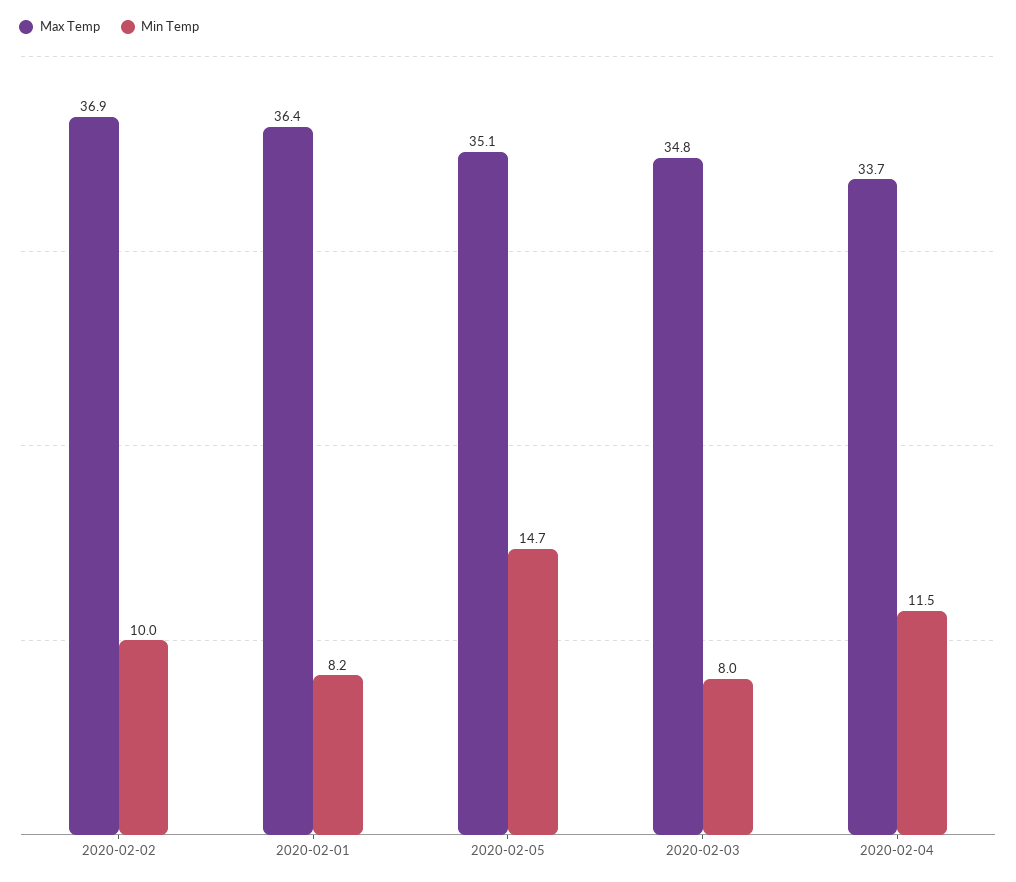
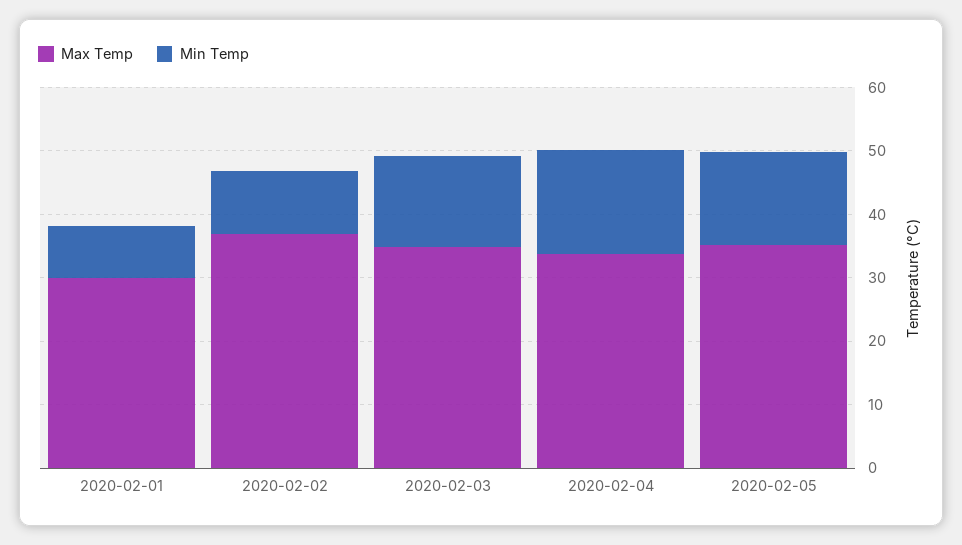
  {
    "Max Temp": {
      "2020-02-02": 36.9,
-     "2020-02-01": 36.4,
+     "2020-02-01": 30,
      "2020-02-05": 35.1,
      "2020-02-03": 34.8,
      "2020-02-04": 33.7
    },
    "Min Temp": {
      "2020-02-02": 10,
      "2020-02-01": 8.2,
      "2020-02-05": 14.7,
-     "2020-02-03": 8,
+     "2020-02-03": 14,
-     "2020-02-04": 11.5
+     "2020-02-04": 16
    }
  }

